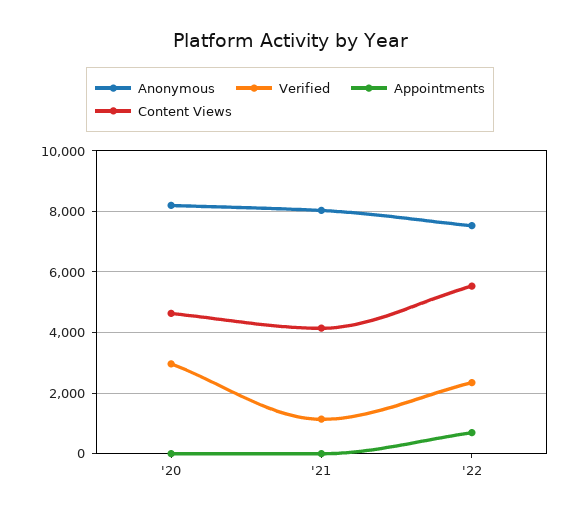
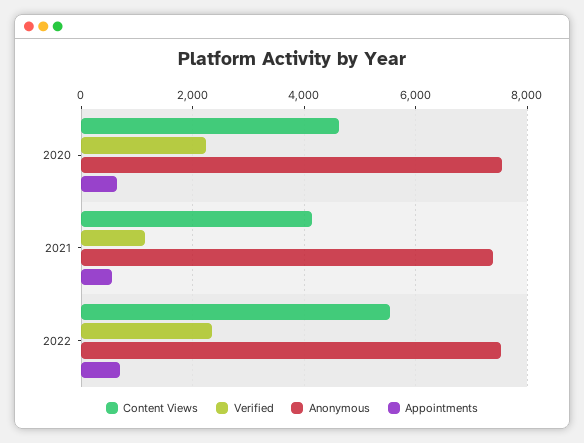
  {
    "Anonymous": {
-     "'20": 8200,
+     "'20": 7600,
-     "'21": 8000,
+     "'21": 7400,
      "'22": 7600
    },
    "Verified": {
-     "'20": 3000,
+     "'20": 2200,
      "'21": 1200,
      "'22": 2400
    },
    "Appointments": {
-     "'20": 0,
+     "'20": 600,
-     "'21": 0,
+     "'21": 600,
      "'22": 600
    },
    "Content Views": {
      "'20": 4600,
      "'21": 4200,
      "'22": 5600
    }
  }

